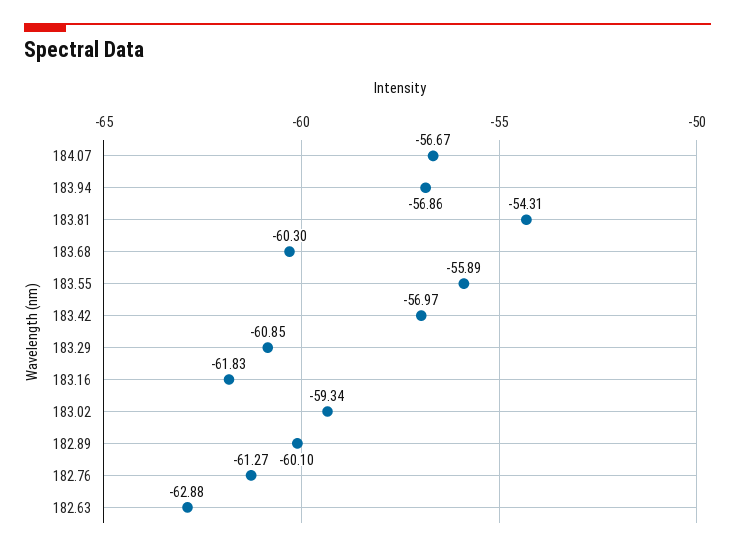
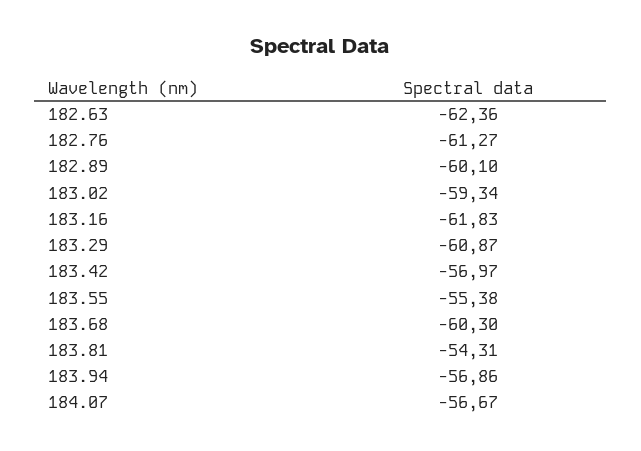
  {
    "184.07": -56.67,
    "183.94": -56.86,
    "183.81": -54.31,
    "183.68": -60.3,
-   "183.55": -55.89,
+   "183.55": -55.38,
    "183.42": -56.97,
-   "183.29": -60.85,
+   "183.29": -60.87,
    "183.16": -61.83,
    "183.02": -59.34,
    "182.89": -60.1,
    "182.76": -61.27,
-   "182.63": -62.88
+   "182.63": -62.36
  }

